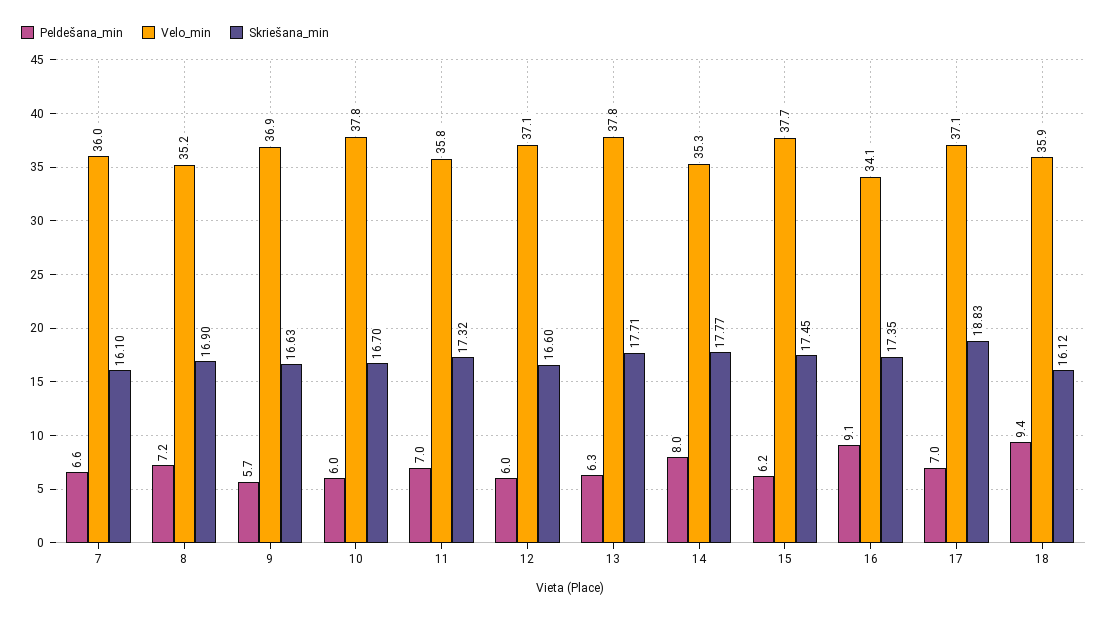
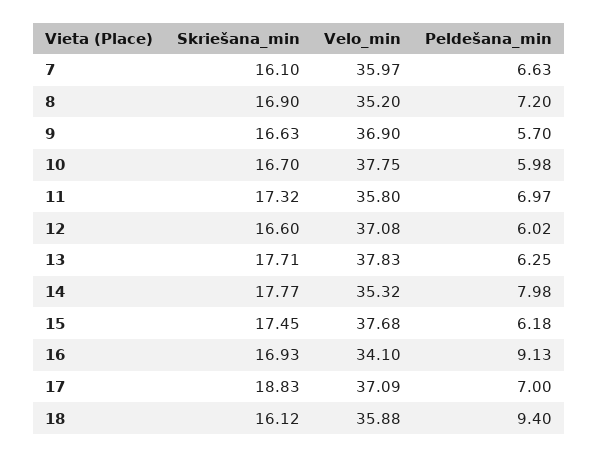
  {
    "Peldešana_min": {
      "7": 6.63,
      "8": 7.2,
      "9": 5.7,
      "10": 5.98,
      "11": 6.97,
      "12": 6.02,
      "13": 6.25,
      "14": 7.98,
      "15": 6.18,
      "16": 9.13,
      "17": 7,
      "18": 9.4
    },
    "Velo_min": {
      "7": 35.97,
      "8": 35.2,
      "9": 36.9,
      "10": 37.75,
      "11": 35.8,
      "12": 37.08,
      "13": 37.83,
      "14": 35.32,
      "15": 37.68,
      "16": 34.1,
      "17": 37.09,
      "18": 35.88
    },
    "Skriešana_min": {
      "7": 16.1,
      "8": 16.9,
      "9": 16.63,
      "10": 16.7,
      "11": 17.32,
      "12": 16.6,
      "13": 17.71,
      "14": 17.77,
      "15": 17.45,
-     "16": 17.35,
+     "16": 16.93,
      "17": 18.83,
      "18": 16.12
    }
  }

